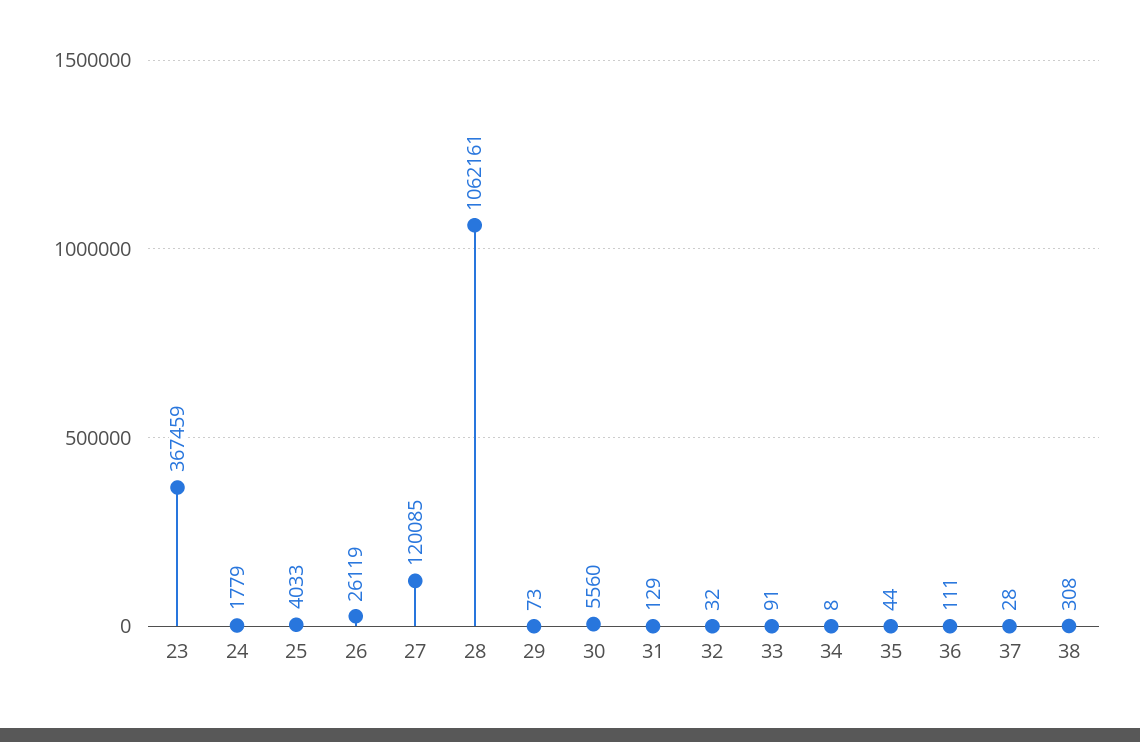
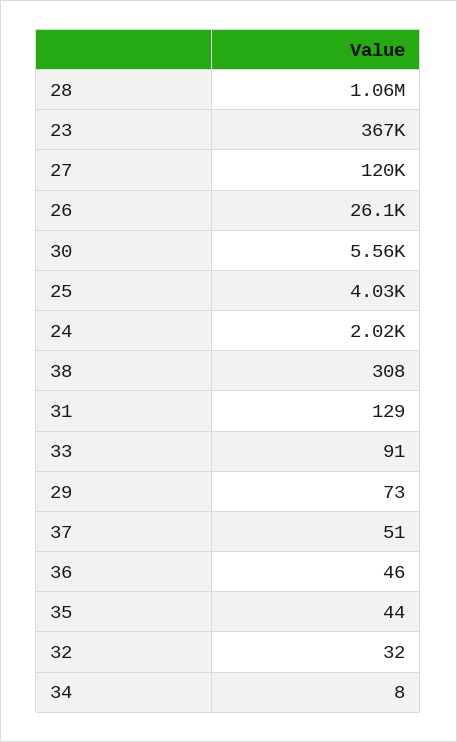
  {
    "23": 367459,
-   "24": 1779,
+   "24": 2020,
    "25": 4033,
    "26": 26119,
    "27": 120085,
    "28": 1062161,
    "29": 73,
    "30": 5560,
    "31": 129,
    "32": 32,
    "33": 91,
    "34": 8,
    "35": 44,
-   "36": 111,
+   "36": 46,
-   "37": 28,
+   "37": 51,
    "38": 308
  }

